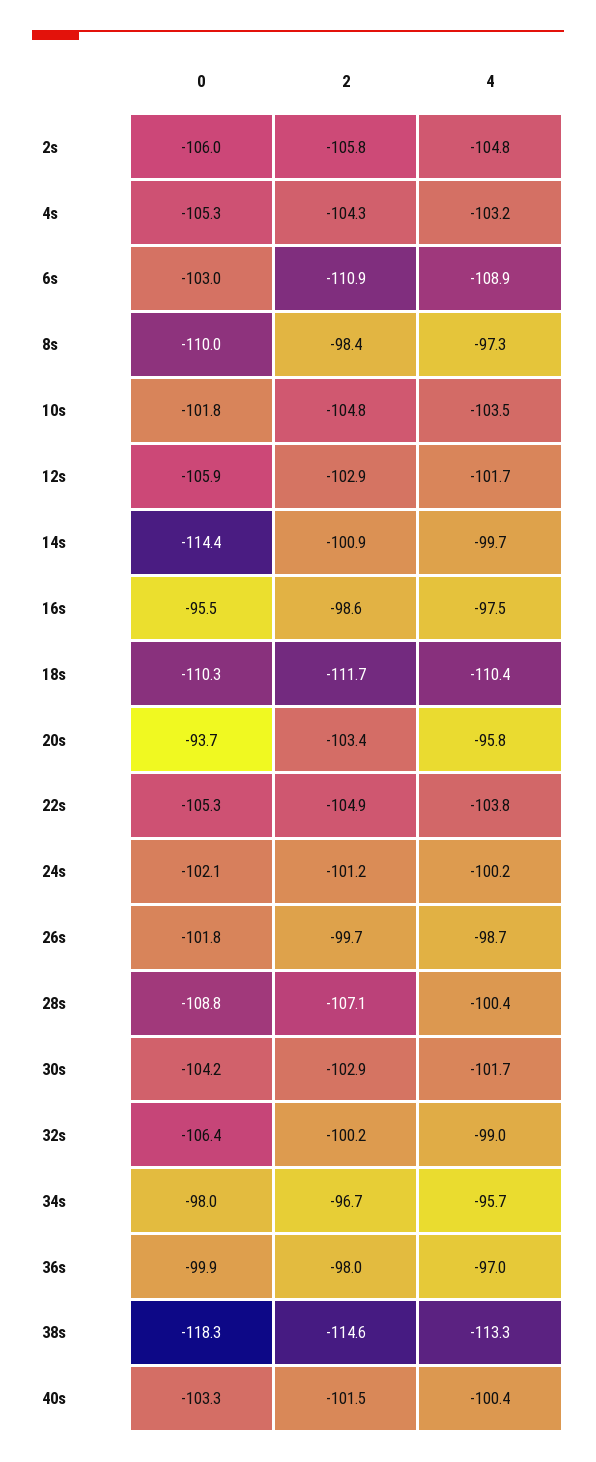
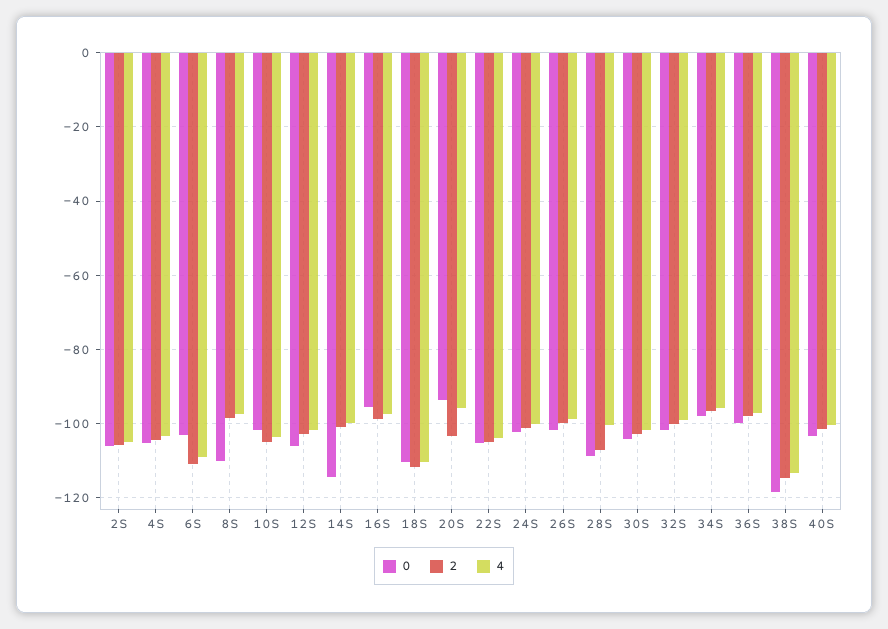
  {
    "0": {
      "2s": -106,
      "4s": -105.3,
      "6s": -103,
      "8s": -110,
      "10s": -101.8,
      "12s": -105.9,
      "14s": -114.4,
      "16s": -95.5,
      "18s": -110.3,
      "20s": -93.7,
      "22s": -105.3,
      "24s": -102.1,
      "26s": -101.8,
      "28s": -108.8,
      "30s": -104.2,
-     "32s": -106.4,
+     "32s": -102,
      "34s": -98,
      "36s": -99.9,
      "38s": -118.3,
      "40s": -103.3
    },
    "2": {
      "2s": -105.8,
      "4s": -104.3,
      "6s": -110.9,
      "8s": -98.4,
      "10s": -104.8,
      "12s": -102.9,
      "14s": -100.9,
      "16s": -98.6,
      "18s": -111.7,
      "20s": -103.4,
      "22s": -104.9,
      "24s": -101.2,
      "26s": -99.7,
      "28s": -107.1,
      "30s": -102.9,
      "32s": -100.2,
      "34s": -96.7,
      "36s": -98,
      "38s": -114.6,
      "40s": -101.5
    },
    "4": {
      "2s": -104.8,
      "4s": -103.2,
      "6s": -108.9,
      "8s": -97.3,
      "10s": -103.5,
      "12s": -101.7,
      "14s": -99.7,
      "16s": -97.5,
      "18s": -110.4,
      "20s": -95.8,
      "22s": -103.8,
      "24s": -100.2,
      "26s": -98.7,
      "28s": -100.4,
      "30s": -101.7,
      "32s": -99,
      "34s": -95.7,
      "36s": -97,
      "38s": -113.3,
      "40s": -100.4
    }
  }

